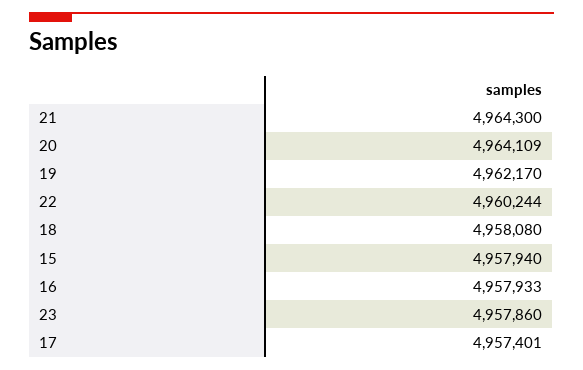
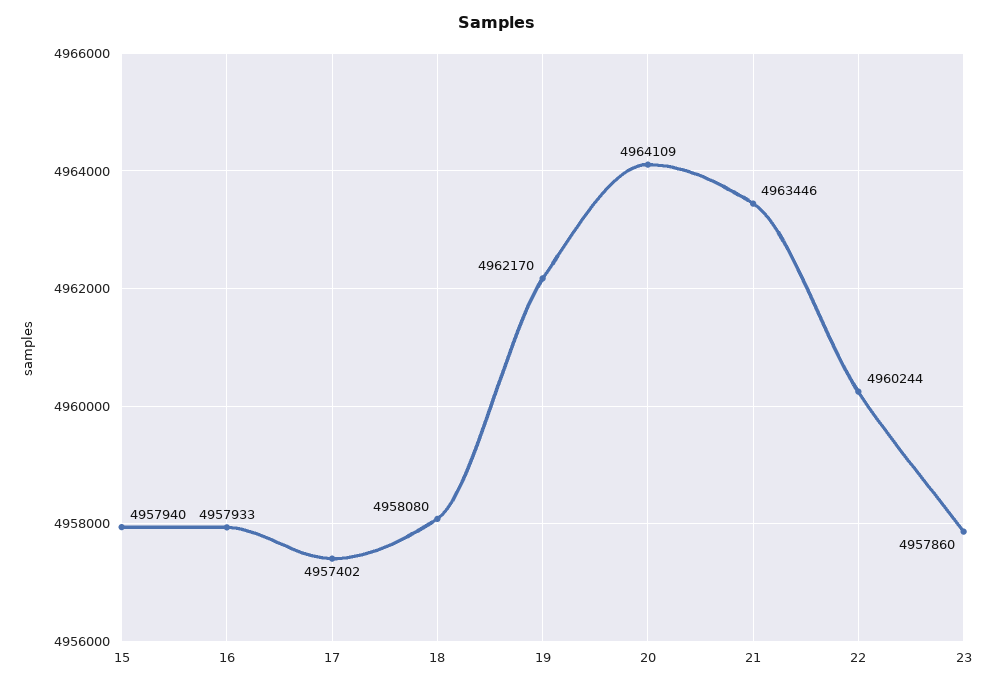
  {
-   "21": 4964300,
+   "21": 4963446,
    "20": 4964109,
    "19": 4962170,
    "22": 4960244,
    "18": 4958080,
    "15": 4957940,
    "16": 4957933,
    "23": 4957860,
-   "17": 4957401
+   "17": 4957402
  }

